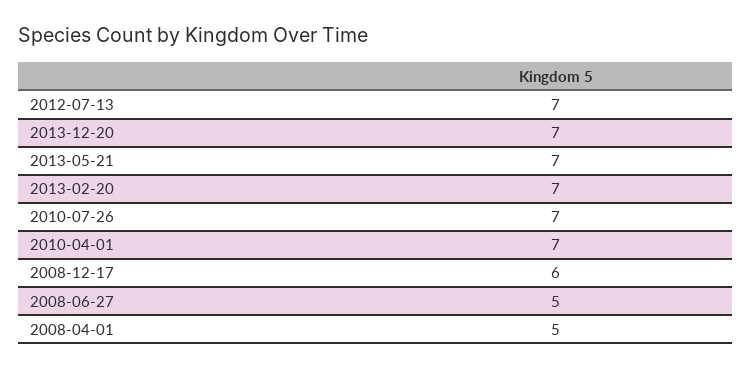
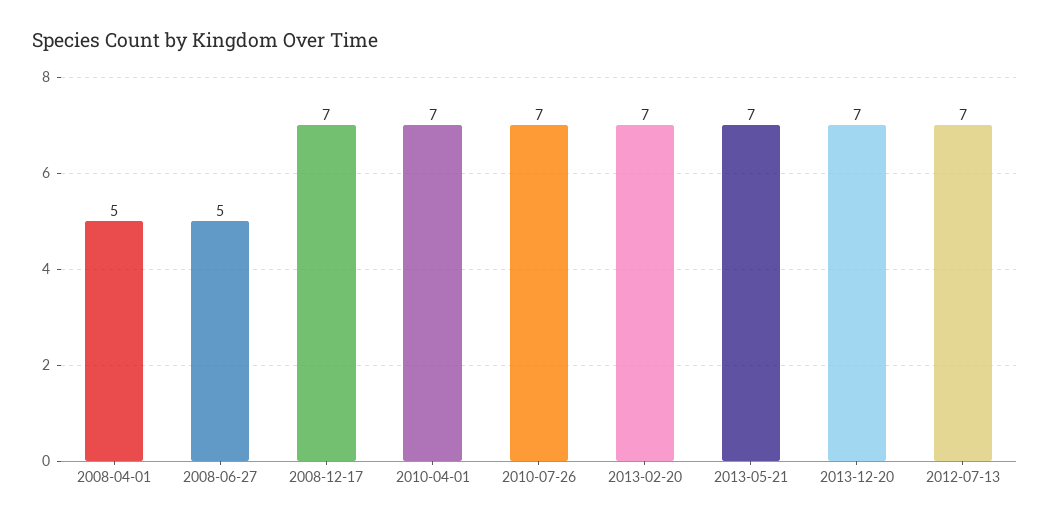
  {
    "2012-07-13": 7,
    "2013-12-20": 7,
    "2013-05-21": 7,
    "2013-02-20": 7,
    "2010-07-26": 7,
    "2010-04-01": 7,
-   "2008-12-17": 6,
+   "2008-12-17": 7,
    "2008-06-27": 5,
    "2008-04-01": 5
  }

